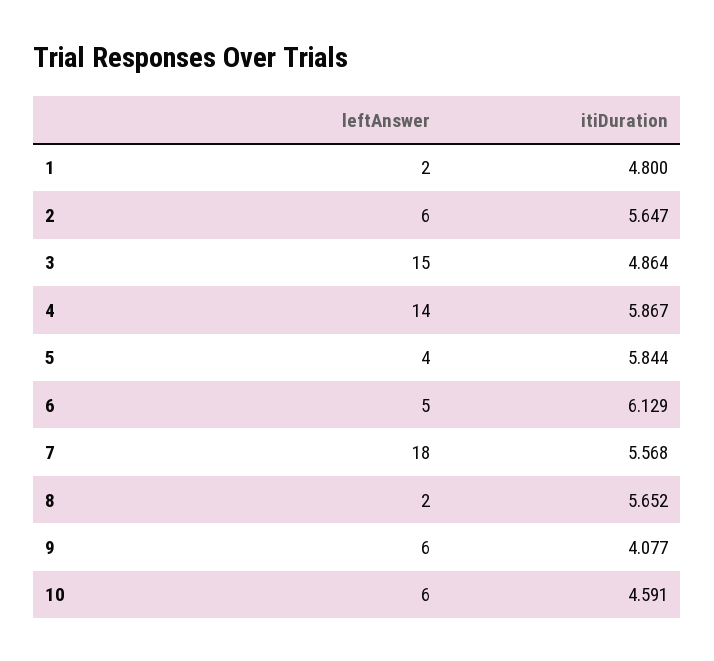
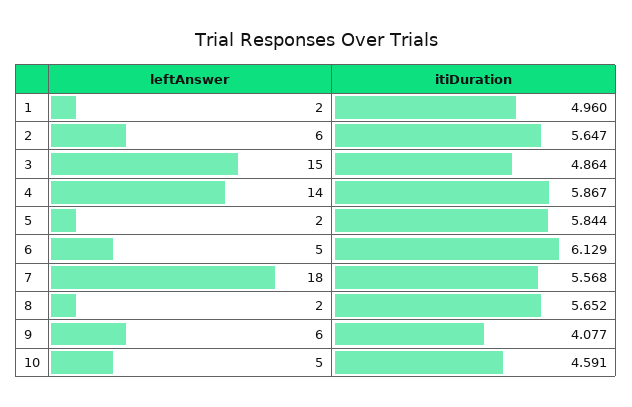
  {
    "leftAnswer": {
      "1": 2,
      "2": 6,
      "3": 15,
      "4": 14,
-     "5": 4,
+     "5": 2,
      "6": 5,
      "7": 18,
      "8": 2,
      "9": 6,
-     "10": 6
+     "10": 5
    },
    "itiDuration": {
-     "1": 4.8,
+     "1": 4.96,
      "2": 5.647,
      "3": 4.864,
      "4": 5.867,
      "5": 5.844,
      "6": 6.129,
      "7": 5.568,
      "8": 5.652,
      "9": 4.077,
      "10": 4.591
    }
  }

